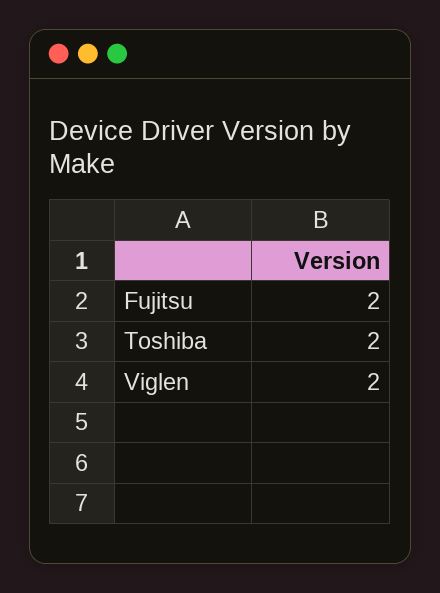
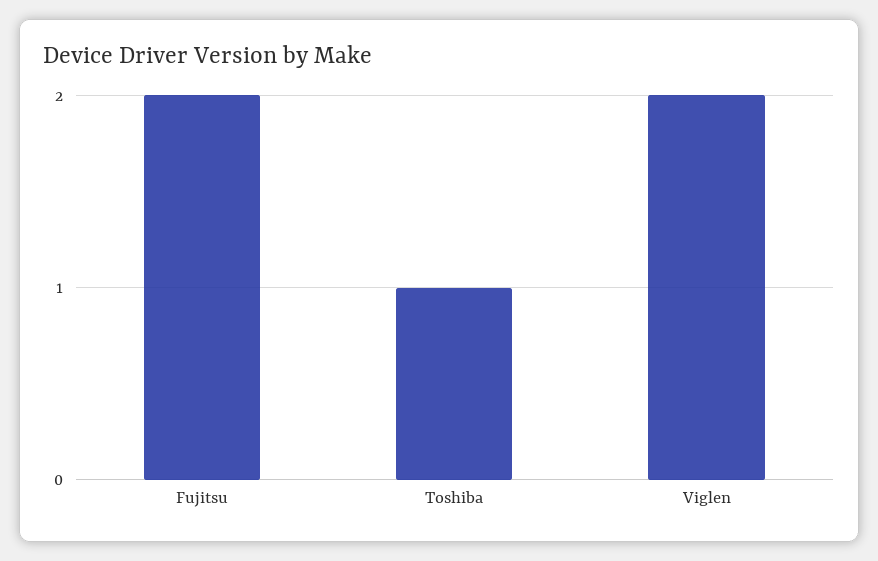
  {
    "Fujitsu": 2,
-   "Toshiba": 2,
+   "Toshiba": 1,
    "Viglen": 2
  }

